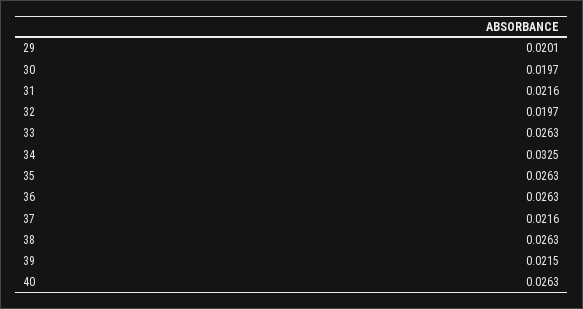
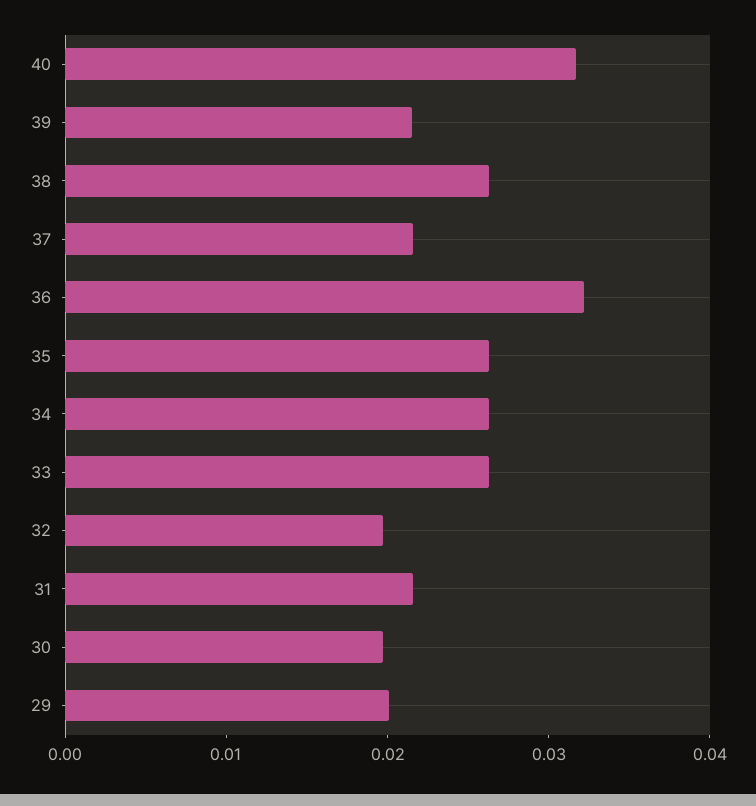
  {
    "29": 0.0201,
    "30": 0.0197,
    "31": 0.0216,
    "32": 0.0197,
    "33": 0.0263,
-   "34": 0.0325,
+   "34": 0.026,
    "35": 0.0263,
-   "36": 0.0263,
+   "36": 0.032,
    "37": 0.0216,
    "38": 0.0263,
    "39": 0.0215,
-   "40": 0.0263
+   "40": 0.032
  }

